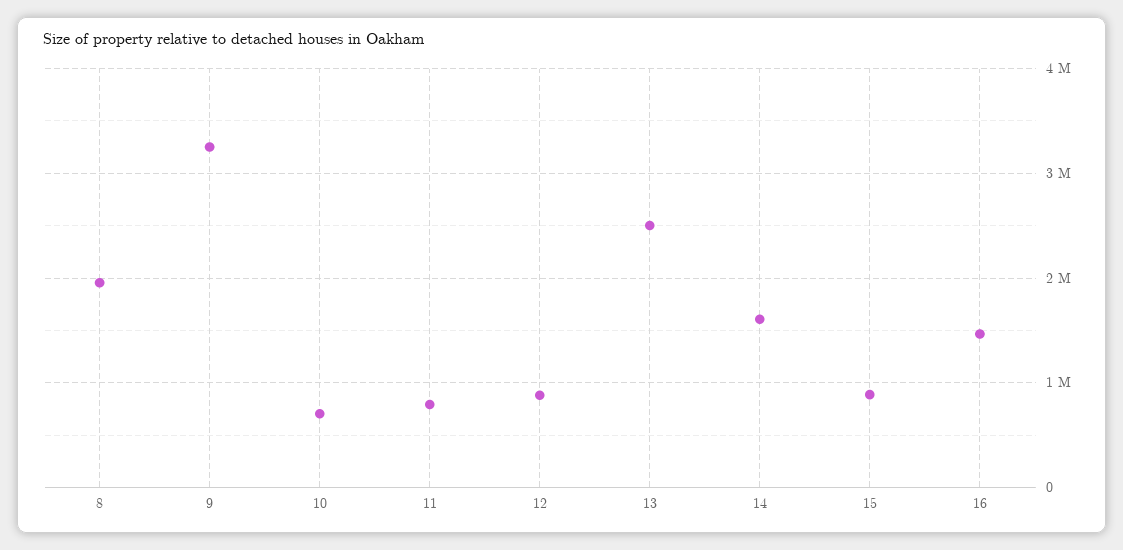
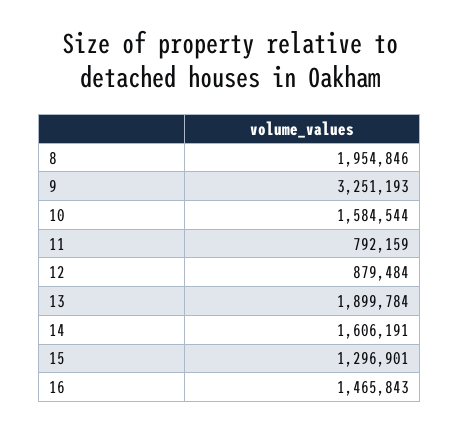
  {
    "8": 1954846,
    "9": 3251193,
-   "10": 700000,
+   "10": 1584544,
    "11": 792159,
    "12": 879484,
-   "13": 2500000,
+   "13": 1899784,
    "14": 1606191,
-   "15": 900000,
+   "15": 1296901,
    "16": 1465843
  }

